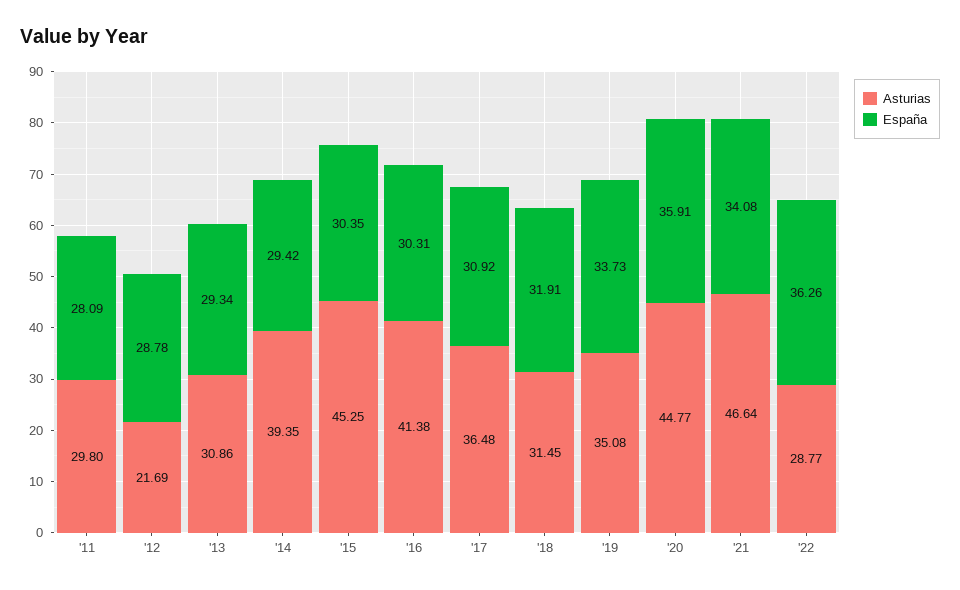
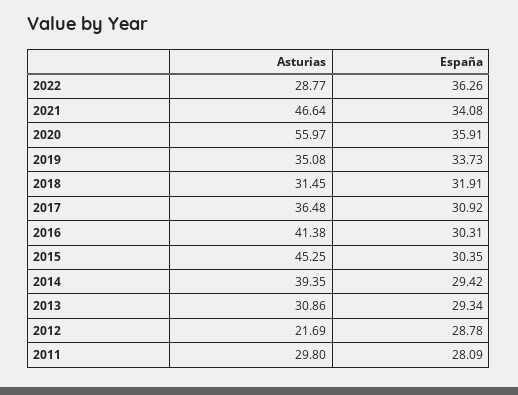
  {
    "Asturias": {
      "'11": 29.8,
      "'12": 21.69,
      "'13": 30.86,
      "'14": 39.35,
      "'15": 45.25,
      "'16": 41.38,
      "'17": 36.48,
      "'18": 31.45,
      "'19": 35.08,
-     "'20": 44.77,
+     "'20": 55.97,
      "'21": 46.64,
      "'22": 28.77
    },
    "España": {
      "'11": 28.09,
      "'12": 28.78,
      "'13": 29.34,
      "'14": 29.42,
      "'15": 30.35,
      "'16": 30.31,
      "'17": 30.92,
      "'18": 31.91,
      "'19": 33.73,
      "'20": 35.91,
      "'21": 34.08,
      "'22": 36.26
    }
  }

